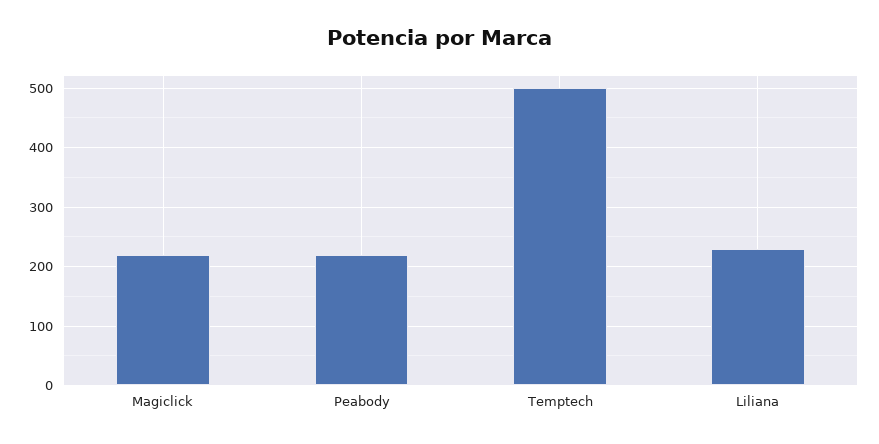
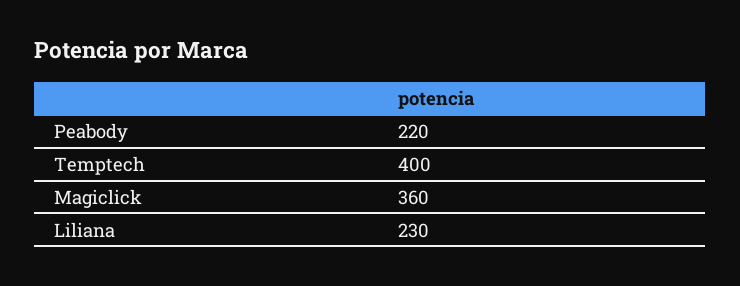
  {
-   "Magiclick": 220,
+   "Magiclick": 360,
    "Peabody": 220,
-   "Temptech": 500,
+   "Temptech": 400,
    "Liliana": 230
  }

